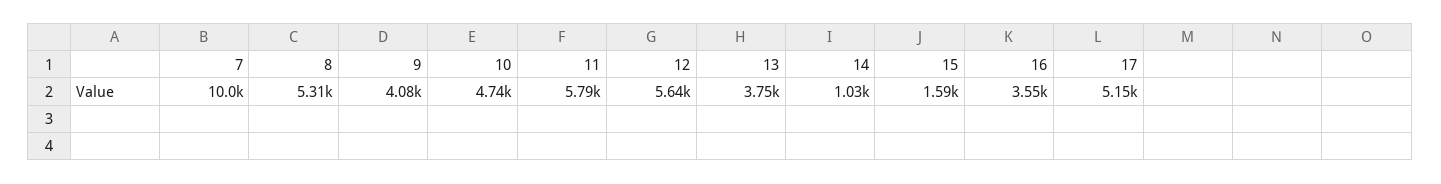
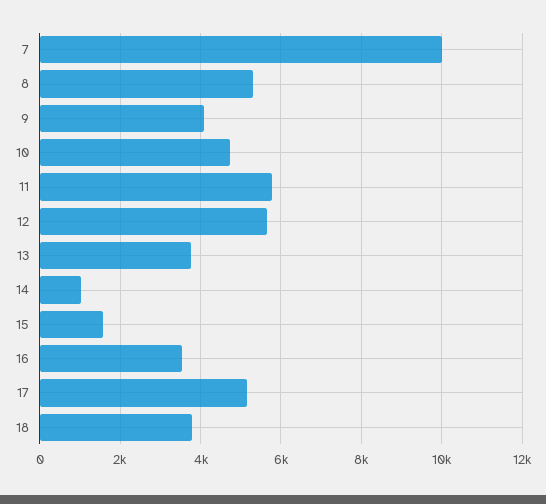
  {
    "7": 10000,
    "8": 5310,
    "9": 4080,
    "10": 4740,
    "11": 5790,
    "12": 5640,
    "13": 3750,
    "14": 1030,
    "15": 1590,
    "16": 3550,
-   "17": 5150
+   "17": 5150,
+   "18": 3800
  }

